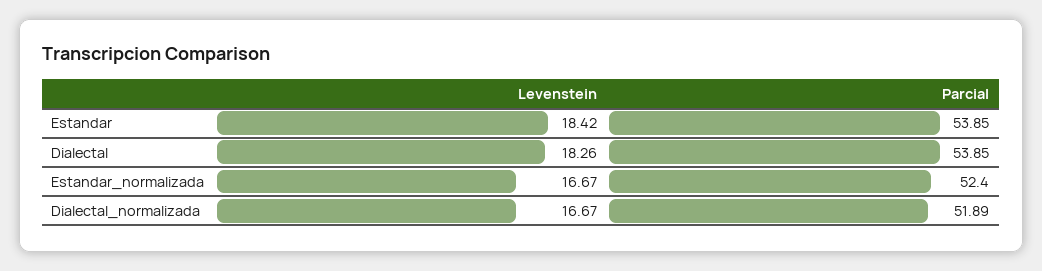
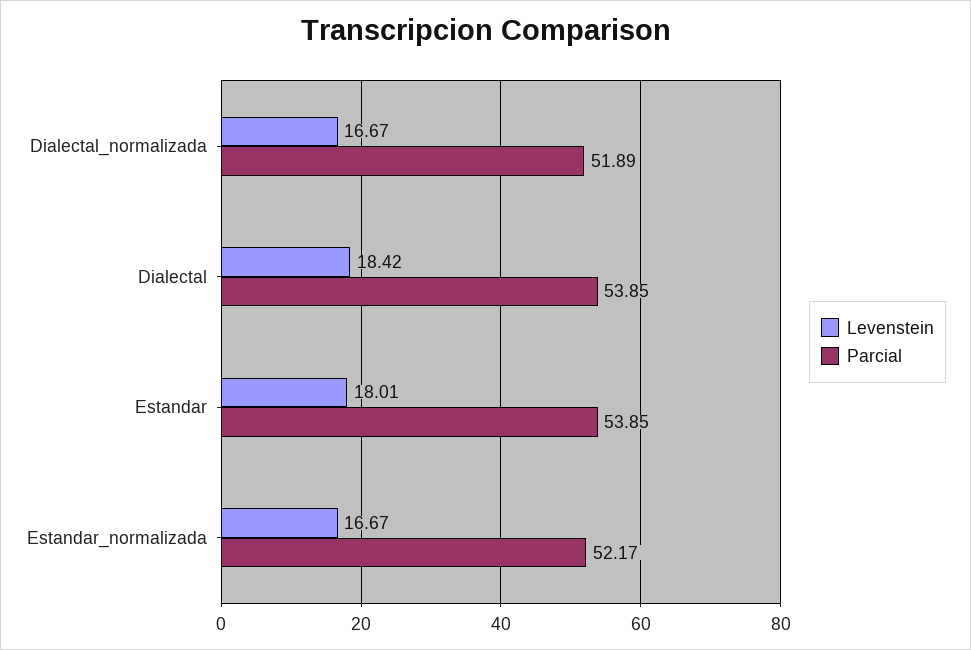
  {
    "Levenstein": {
-     "Estandar": 18.42,
+     "Estandar": 18.01,
-     "Dialectal": 18.26,
+     "Dialectal": 18.42,
      "Estandar_normalizada": 16.67,
      "Dialectal_normalizada": 16.67
    },
    "Parcial": {
      "Estandar": 53.85,
      "Dialectal": 53.85,
-     "Estandar_normalizada": 52.4,
+     "Estandar_normalizada": 52.17,
      "Dialectal_normalizada": 51.89
    }
  }

